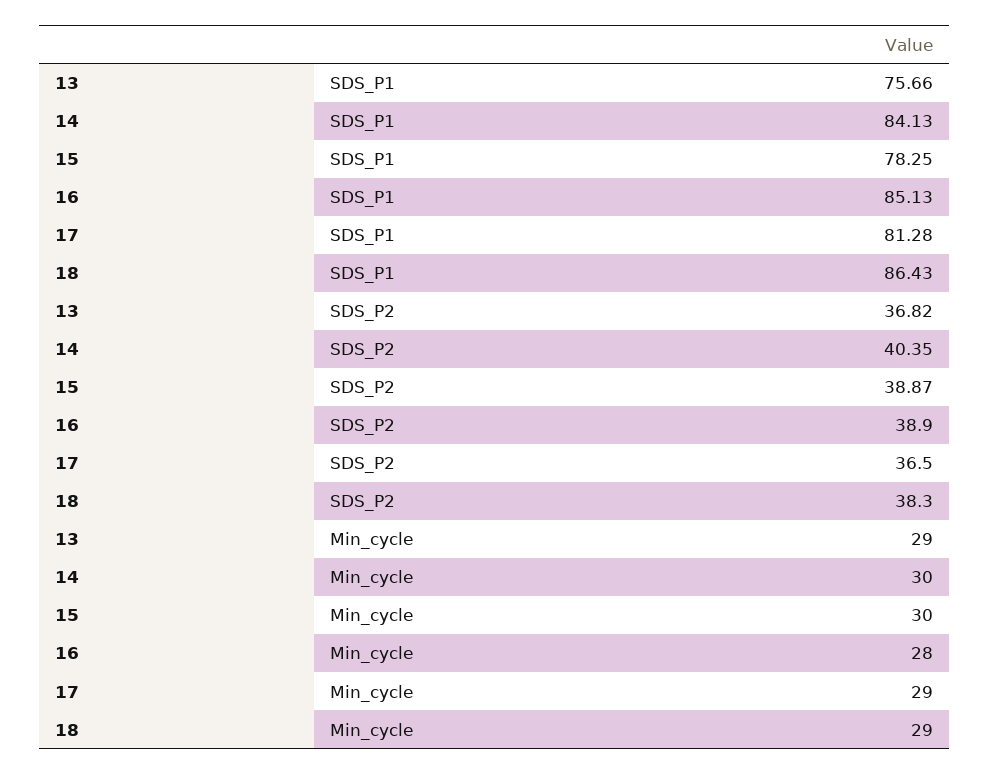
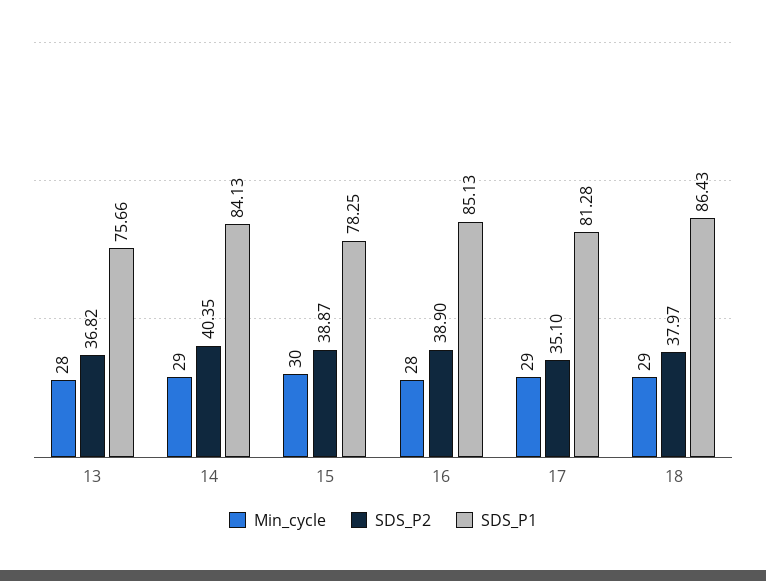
  {
    "SDS_P1": {
      "13": 75.66,
      "14": 84.13,
      "15": 78.25,
      "16": 85.13,
      "17": 81.28,
      "18": 86.43
    },
    "SDS_P2": {
      "13": 36.82,
      "14": 40.35,
      "15": 38.87,
      "16": 38.9,
-     "17": 36.5,
+     "17": 35.1,
-     "18": 38.3
+     "18": 37.97
    },
    "Min_cycle": {
-     "13": 29,
+     "13": 28,
-     "14": 30,
+     "14": 29,
      "15": 30,
      "16": 28,
      "17": 29,
      "18": 29
    }
  }

